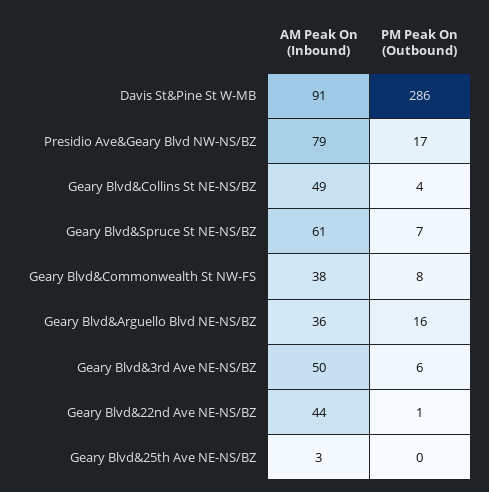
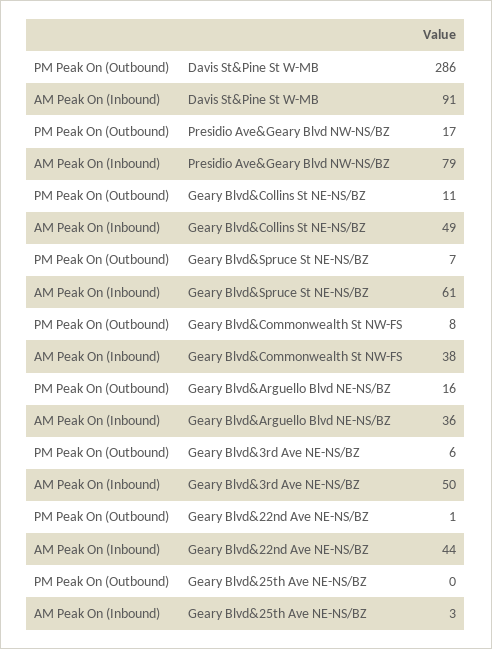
  {
    "AM Peak On (Inbound)": {
      "Davis St&Pine St W-MB": 91,
      "Presidio Ave&Geary Blvd NW-NS/BZ": 79,
      "Geary Blvd&Collins St NE-NS/BZ": 49,
      "Geary Blvd&Spruce St NE-NS/BZ": 61,
      "Geary Blvd&Commonwealth St NW-FS": 38,
      "Geary Blvd&Arguello Blvd NE-NS/BZ": 36,
      "Geary Blvd&3rd Ave NE-NS/BZ": 50,
      "Geary Blvd&22nd Ave NE-NS/BZ": 44,
      "Geary Blvd&25th Ave NE-NS/BZ": 3
    },
    "PM Peak On (Outbound)": {
      "Davis St&Pine St W-MB": 286,
      "Presidio Ave&Geary Blvd NW-NS/BZ": 17,
-     "Geary Blvd&Collins St NE-NS/BZ": 4,
+     "Geary Blvd&Collins St NE-NS/BZ": 11,
      "Geary Blvd&Spruce St NE-NS/BZ": 7,
      "Geary Blvd&Commonwealth St NW-FS": 8,
      "Geary Blvd&Arguello Blvd NE-NS/BZ": 16,
      "Geary Blvd&3rd Ave NE-NS/BZ": 6,
      "Geary Blvd&22nd Ave NE-NS/BZ": 1,
      "Geary Blvd&25th Ave NE-NS/BZ": 0
    }
  }

